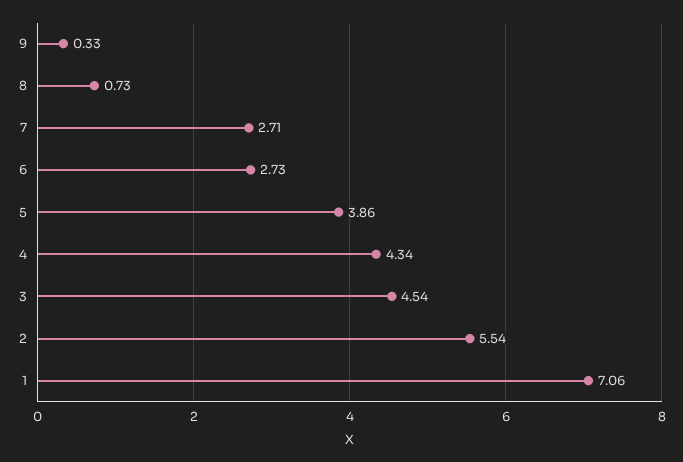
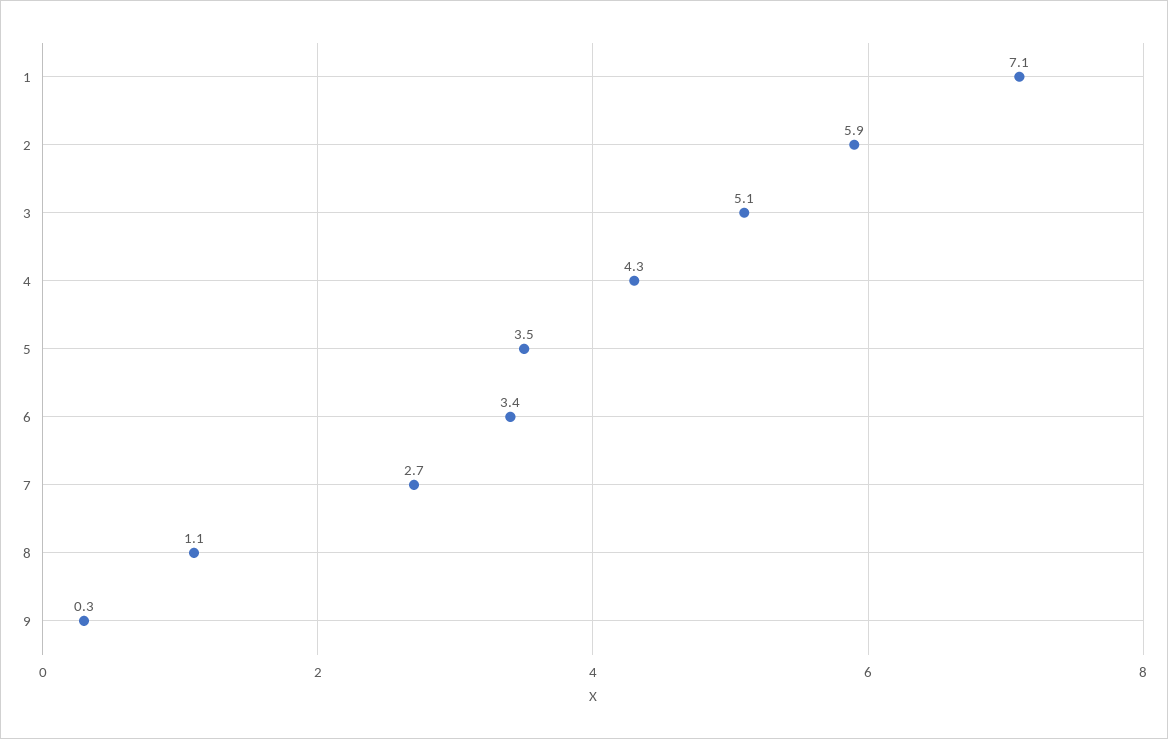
  {
    "9": 0.33,
-   "8": 0.73,
+   "8": 1.1,
    "7": 2.71,
-   "6": 2.73,
+   "6": 3.4,
-   "5": 3.86,
+   "5": 3.5,
    "4": 4.34,
-   "3": 4.54,
+   "3": 5.1,
-   "2": 5.54,
+   "2": 5.9,
    "1": 7.06
  }

